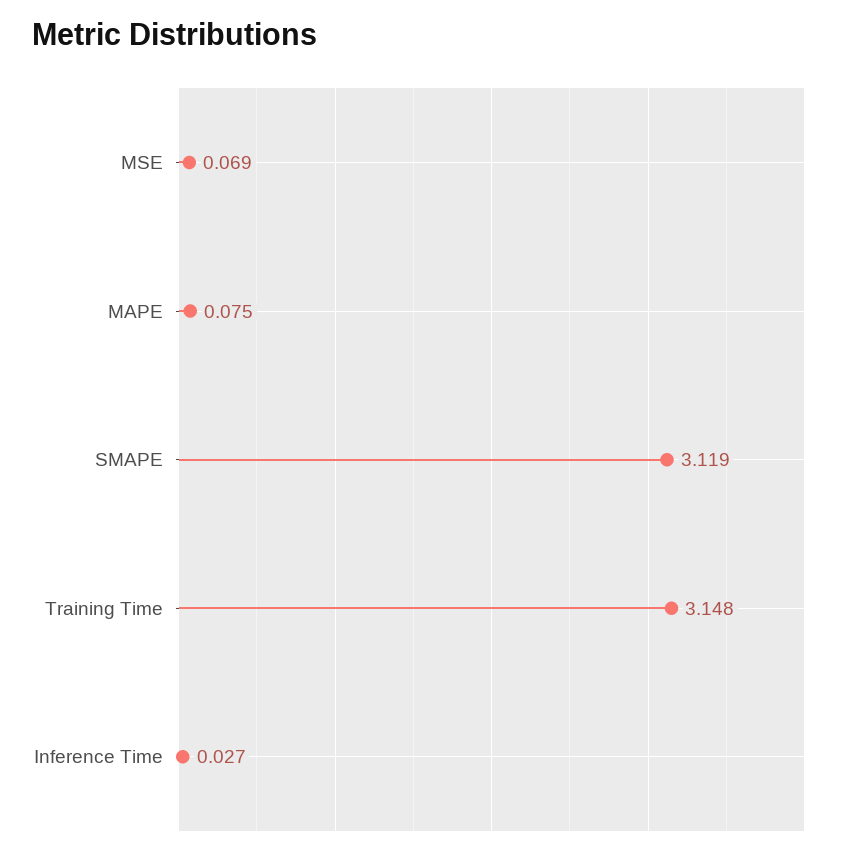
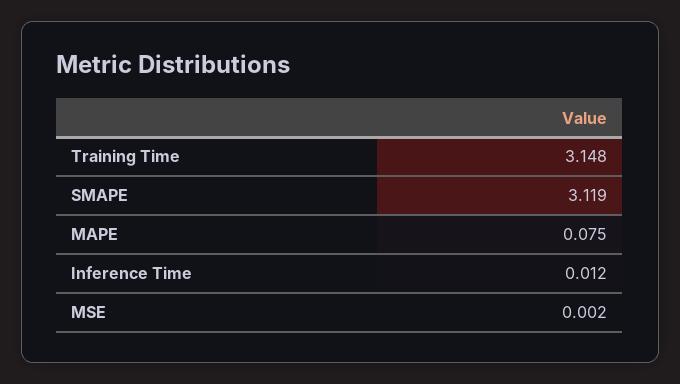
  {
-   "MSE": 0.069,
+   "MSE": 0.002,
    "MAPE": 0.075,
    "SMAPE": 3.119,
    "Training Time": 3.148,
-   "Inference Time": 0.027
+   "Inference Time": 0.012
  }

